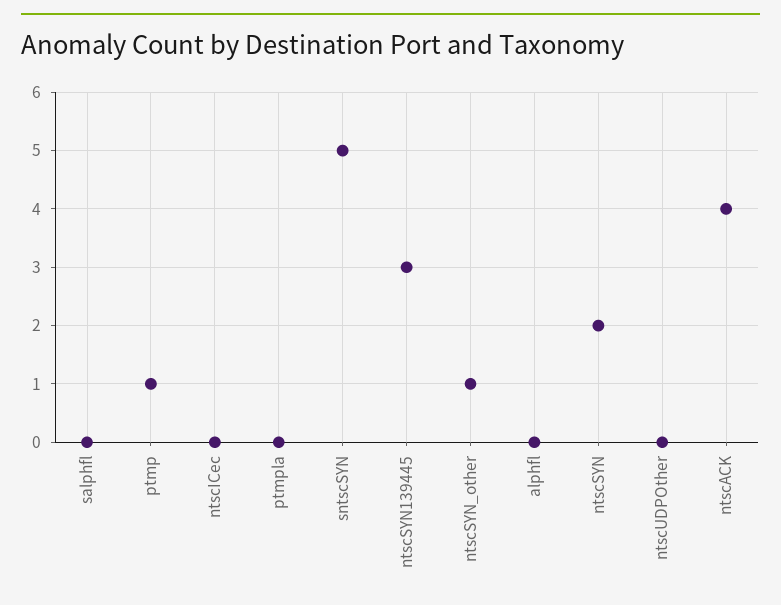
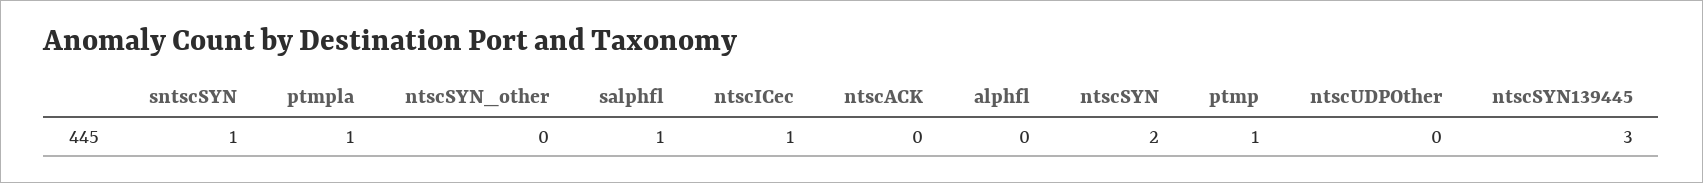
  {
-   "salphfl": 0,
+   "salphfl": 1,
    "ptmp": 1,
-   "ntscICec": 0,
+   "ntscICec": 1,
-   "ptmpla": 0,
+   "ptmpla": 1,
-   "sntscSYN": 5,
+   "sntscSYN": 1,
    "ntscSYN139445": 3,
-   "ntscSYN_other": 1,
+   "ntscSYN_other": 0,
    "alphfl": 0,
    "ntscSYN": 2,
    "ntscUDPOther": 0,
-   "ntscACK": 4
+   "ntscACK": 0
  }

